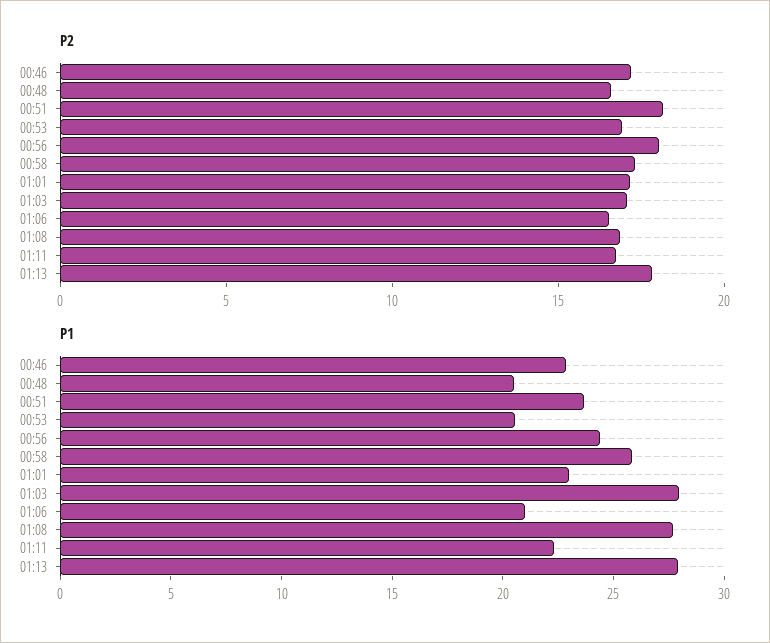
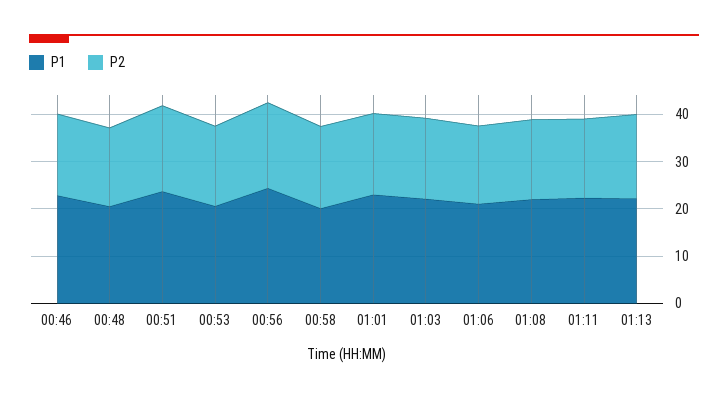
  {
    "P2": {
      "00:46": 17,
      "00:48": 17,
      "00:51": 18,
      "00:53": 17,
      "00:56": 18,
      "00:58": 17,
      "01:01": 17,
      "01:03": 17,
      "01:06": 17,
      "01:08": 17,
      "01:11": 17,
      "01:13": 18
    },
    "P1": {
      "00:46": 23,
      "00:48": 21,
      "00:51": 24,
      "00:53": 21,
      "00:56": 24,
-     "00:58": 26,
+     "00:58": 20,
      "01:01": 23,
-     "01:03": 28,
+     "01:03": 22,
      "01:06": 21,
-     "01:08": 28,
+     "01:08": 22,
      "01:11": 22,
-     "01:13": 28
+     "01:13": 22
    }
  }

